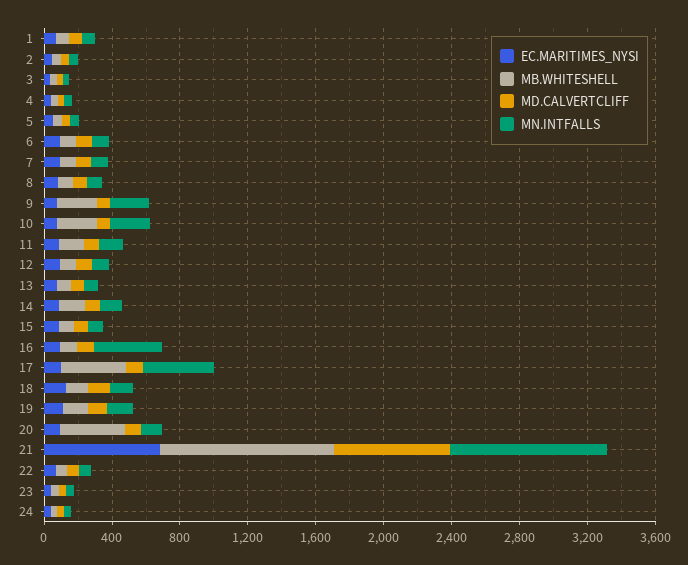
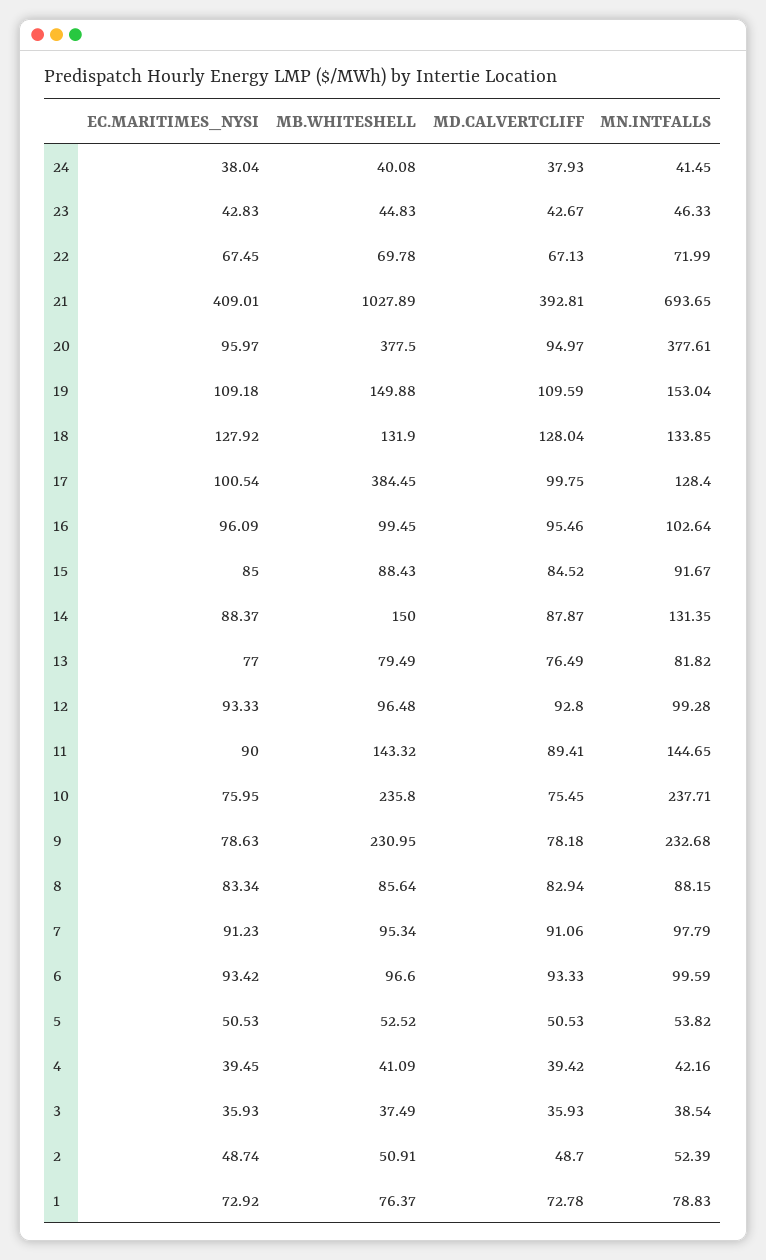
  {
    "EC.MARITIMES_NYSI": {
      "1": 72.92,
      "2": 48.74,
      "3": 35.93,
      "4": 39.45,
      "5": 50.53,
      "6": 93.42,
      "7": 91.23,
      "8": 83.34,
      "9": 78.63,
      "10": 75.95,
      "11": 90,
      "12": 93.33,
      "13": 77,
      "14": 88.37,
      "15": 85,
      "16": 96.09,
      "17": 100.54,
      "18": 127.92,
      "19": 109.18,
      "20": 95.97,
-     "21": 700,
+     "21": 409.01,
      "22": 67.45,
      "23": 42.83,
      "24": 38.04
    },
    "MB.WHITESHELL": {
      "1": 76.37,
      "2": 50.91,
      "3": 37.49,
      "4": 41.09,
      "5": 52.52,
      "6": 96.6,
      "7": 95.34,
      "8": 85.64,
      "9": 230.95,
      "10": 235.8,
      "11": 143.32,
      "12": 96.48,
      "13": 79.49,
      "14": 150,
      "15": 88.43,
      "16": 99.45,
      "17": 384.45,
      "18": 131.9,
      "19": 149.88,
      "20": 377.5,
      "21": 1027.89,
      "22": 69.78,
      "23": 44.83,
      "24": 40.08
    },
    "MD.CALVERTCLIFF": {
      "1": 72.78,
      "2": 48.7,
      "3": 35.93,
      "4": 39.42,
      "5": 50.53,
      "6": 93.33,
      "7": 91.06,
      "8": 82.94,
      "9": 78.18,
      "10": 75.45,
      "11": 89.41,
      "12": 92.8,
      "13": 76.49,
      "14": 87.87,
      "15": 84.52,
      "16": 95.46,
      "17": 99.75,
      "18": 128.04,
      "19": 109.59,
      "20": 94.97,
-     "21": 700,
+     "21": 392.81,
      "22": 67.13,
      "23": 42.67,
      "24": 37.93
    },
    "MN.INTFALLS": {
      "1": 78.83,
      "2": 52.39,
      "3": 38.54,
      "4": 42.16,
      "5": 53.82,
      "6": 99.59,
      "7": 97.79,
      "8": 88.15,
      "9": 232.68,
      "10": 237.71,
      "11": 144.65,
      "12": 99.28,
      "13": 81.82,
      "14": 131.35,
      "15": 91.67,
-     "16": 400,
+     "16": 102.64,
-     "17": 400,
+     "17": 128.4,
      "18": 133.85,
      "19": 153.04,
-     "20": 100,
+     "20": 377.61,
-     "21": 900,
+     "21": 693.65,
      "22": 71.99,
      "23": 46.33,
      "24": 41.45
    }
  }

